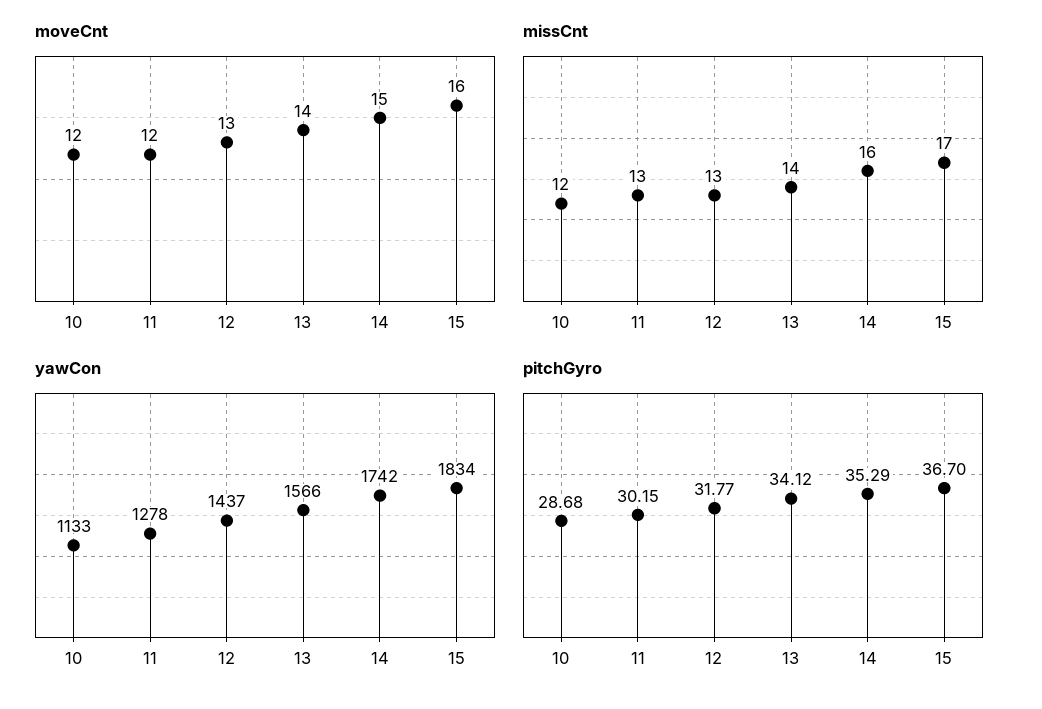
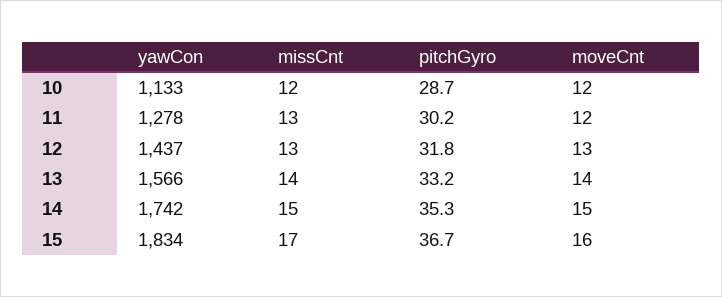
  {
    "moveCnt": {
      "10": 12,
      "11": 12,
      "12": 13,
      "13": 14,
      "14": 15,
      "15": 16
    },
    "missCnt": {
      "10": 12,
      "11": 13,
      "12": 13,
      "13": 14,
-     "14": 16,
+     "14": 15,
      "15": 17
    },
    "yawCon": {
      "10": 1133,
      "11": 1278,
      "12": 1437,
      "13": 1566,
      "14": 1742,
      "15": 1834
    },
    "pitchGyro": {
      "10": 28.68,
      "11": 30.15,
      "12": 31.77,
-     "13": 34.12,
+     "13": 33.2,
      "14": 35.29,
      "15": 36.7
    }
  }

